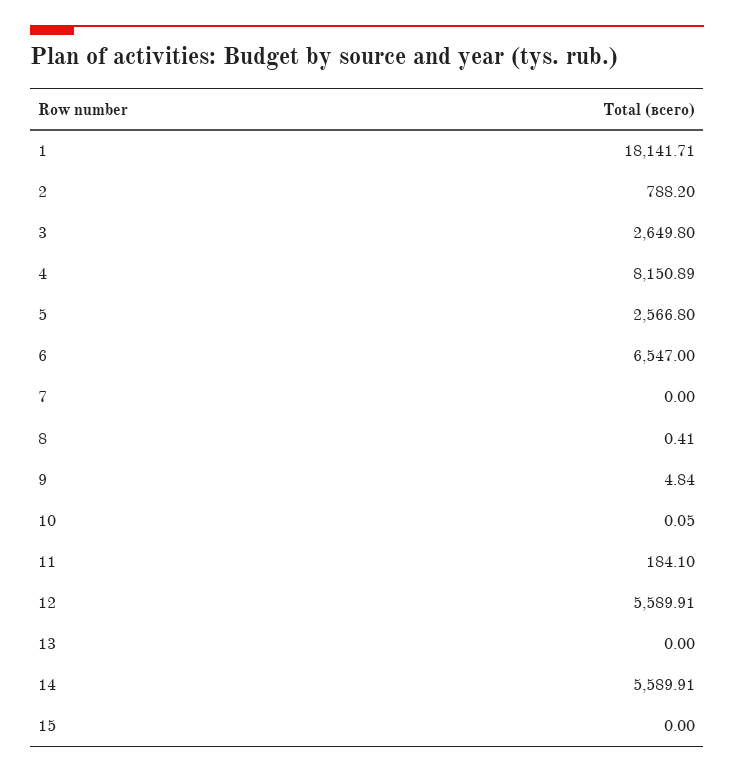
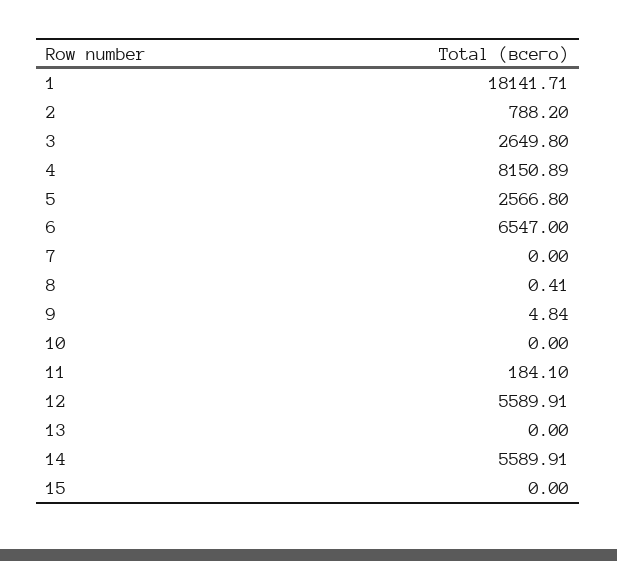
  {
    "1": 18141.71,
    "2": 788.2,
    "3": 2649.8,
    "4": 8150.89,
    "5": 2566.8,
    "6": 6547,
    "7": 0,
    "8": 0.41,
    "9": 4.84,
-   "10": 0.05,
+   "10": 0,
    "11": 184.1,
    "12": 5589.91,
    "13": 0,
    "14": 5589.91,
    "15": 0
  }

